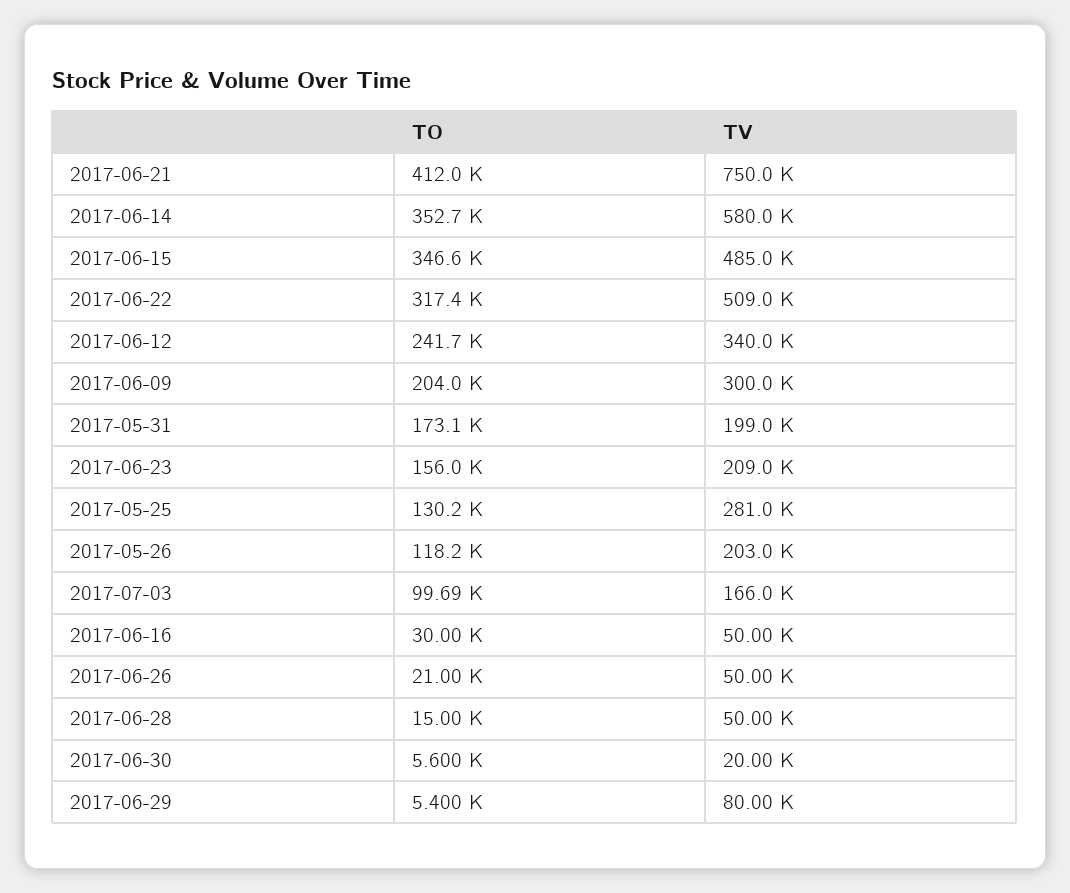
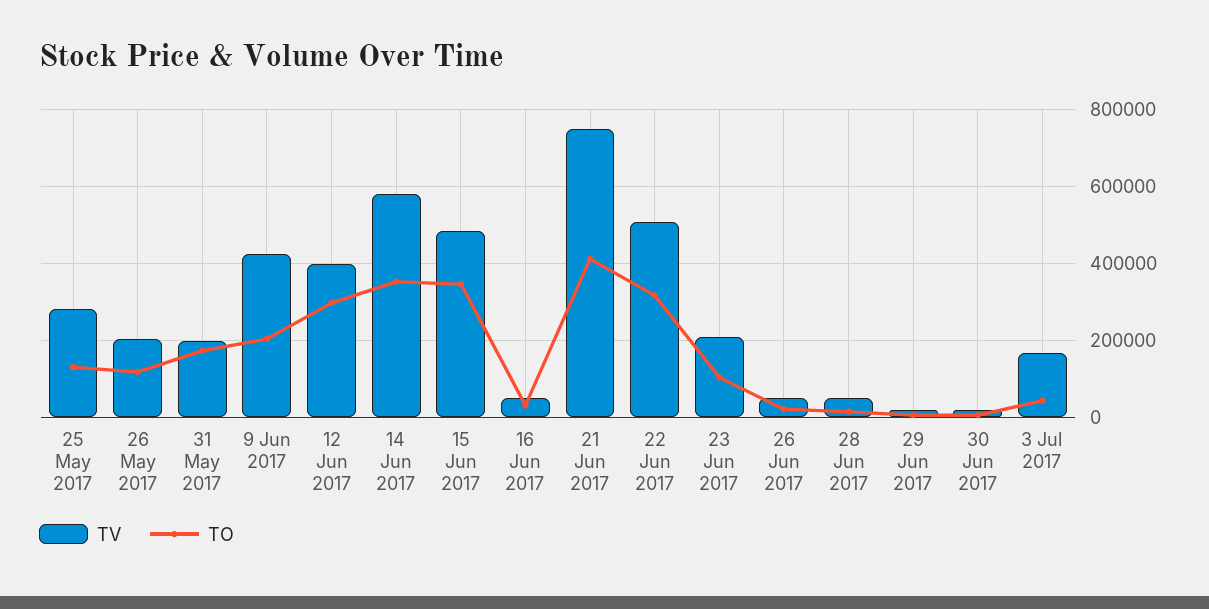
  {
    "TO": {
      "2017-06-21": 412000,
      "2017-06-14": 352700,
      "2017-06-15": 346600,
      "2017-06-22": 317400,
-     "2017-06-12": 241700,
+     "2017-06-12": 300000,
      "2017-06-09": 204000,
      "2017-05-31": 173100,
-     "2017-06-23": 156000,
+     "2017-06-23": 100000,
      "2017-05-25": 130200,
      "2017-05-26": 118200,
-     "2017-07-03": 99690,
+     "2017-07-03": 40000,
      "2017-06-16": 30000,
      "2017-06-26": 21000,
      "2017-06-28": 15000,
      "2017-06-30": 5600,
      "2017-06-29": 5400
    },
    "TV": {
      "2017-06-21": 750000,
      "2017-06-14": 580000,
      "2017-06-15": 485000,
      "2017-06-22": 509000,
-     "2017-06-12": 340000,
+     "2017-06-12": 400000,
-     "2017-06-09": 300000,
+     "2017-06-09": 420000,
      "2017-05-31": 199000,
      "2017-06-23": 209000,
      "2017-05-25": 281000,
      "2017-05-26": 203000,
      "2017-07-03": 166000,
      "2017-06-16": 50000,
      "2017-06-26": 50000,
      "2017-06-28": 50000,
      "2017-06-30": 20000,
-     "2017-06-29": 80000
+     "2017-06-29": 20000
    }
  }

